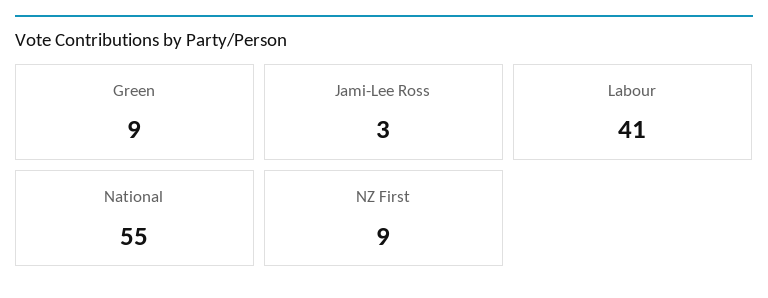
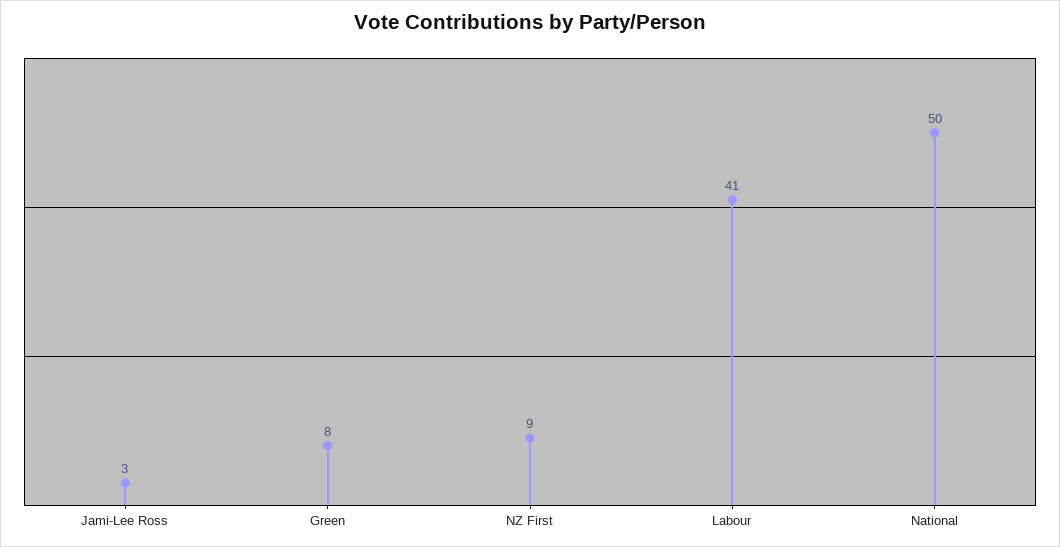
  {
-   "Green": 9,
+   "Green": 8,
    "Jami-Lee Ross": 3,
    "Labour": 41,
-   "National": 55,
+   "National": 50,
    "NZ First": 9
  }

